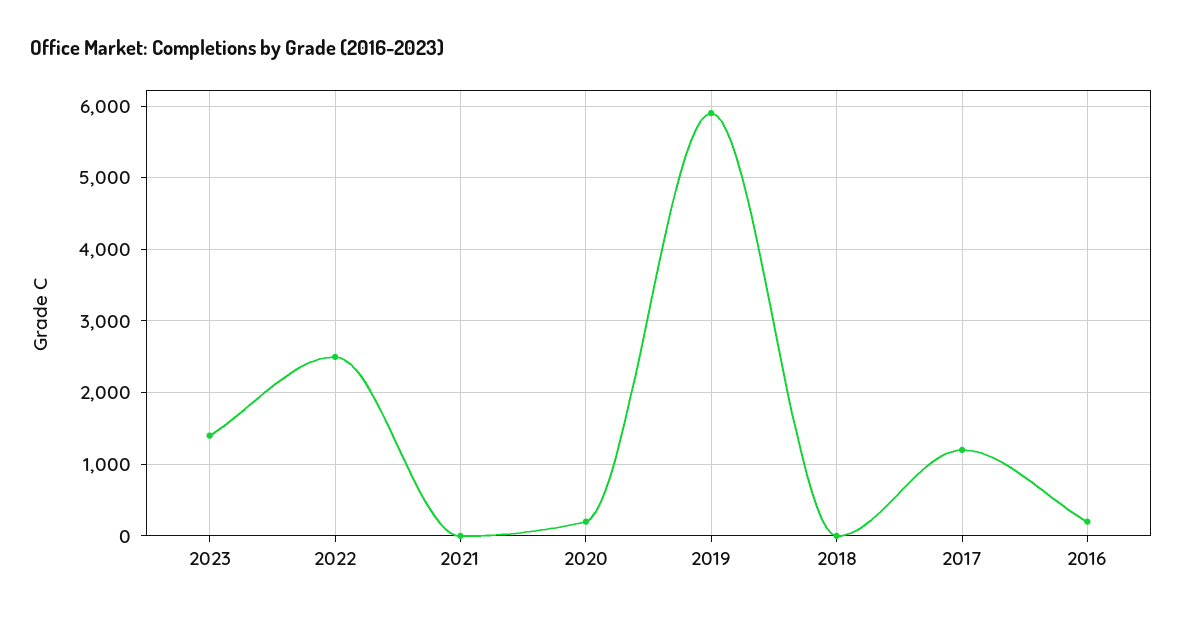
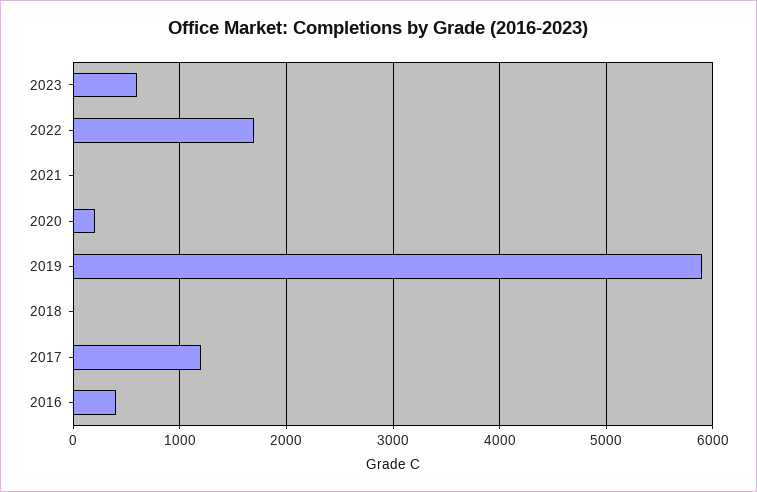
  {
-   "2023": 1400,
+   "2023": 600,
-   "2022": 2500,
+   "2022": 1700,
    "2021": 0,
    "2020": 200,
    "2019": 5900,
    "2018": 0,
    "2017": 1200,
-   "2016": 200
+   "2016": 400
  }

